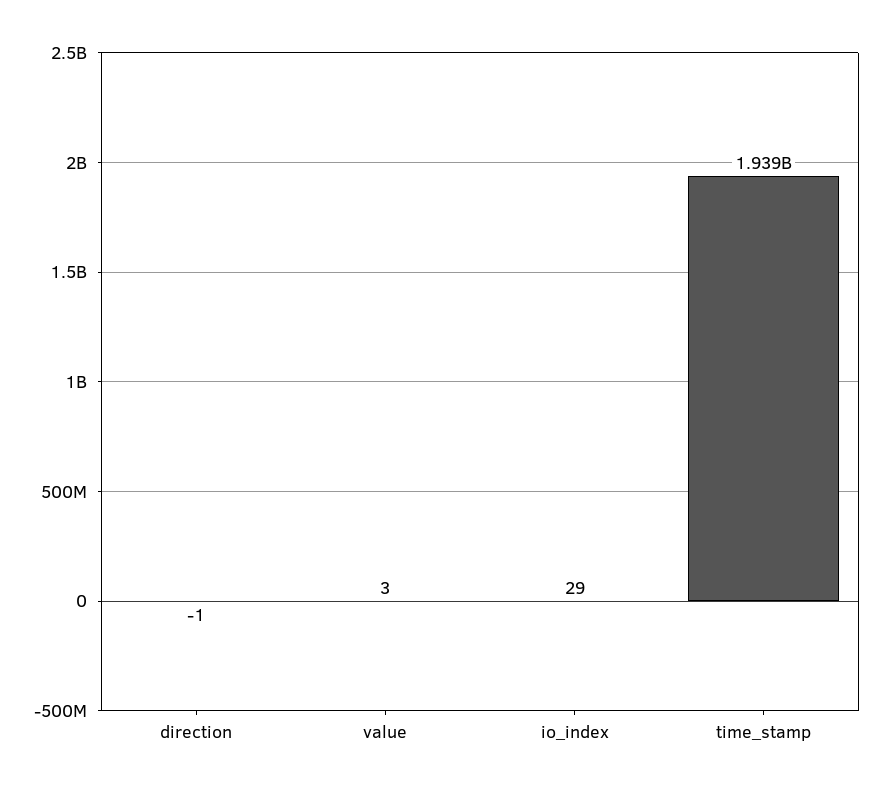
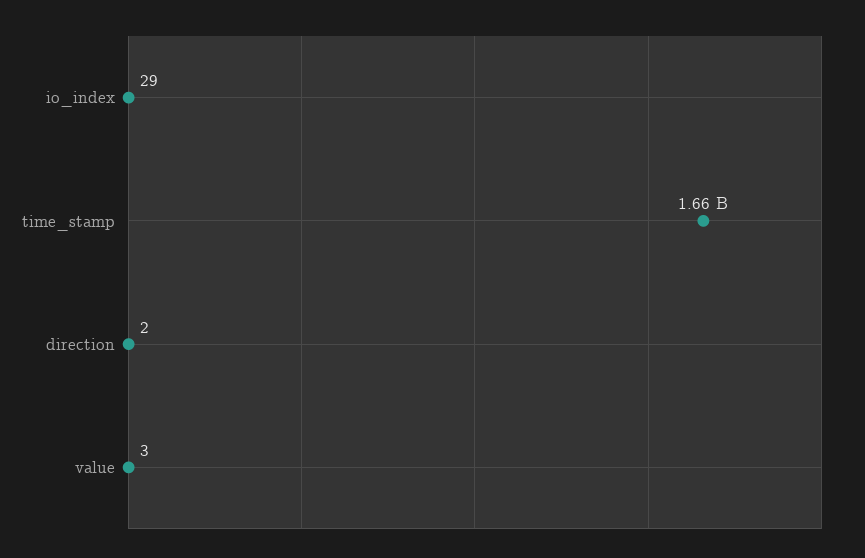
  {
-   "direction": -1,
+   "direction": 2,
    "value": 3,
    "io_index": 29,
-   "time_stamp": 1939000000
+   "time_stamp": 1660000000
  }

